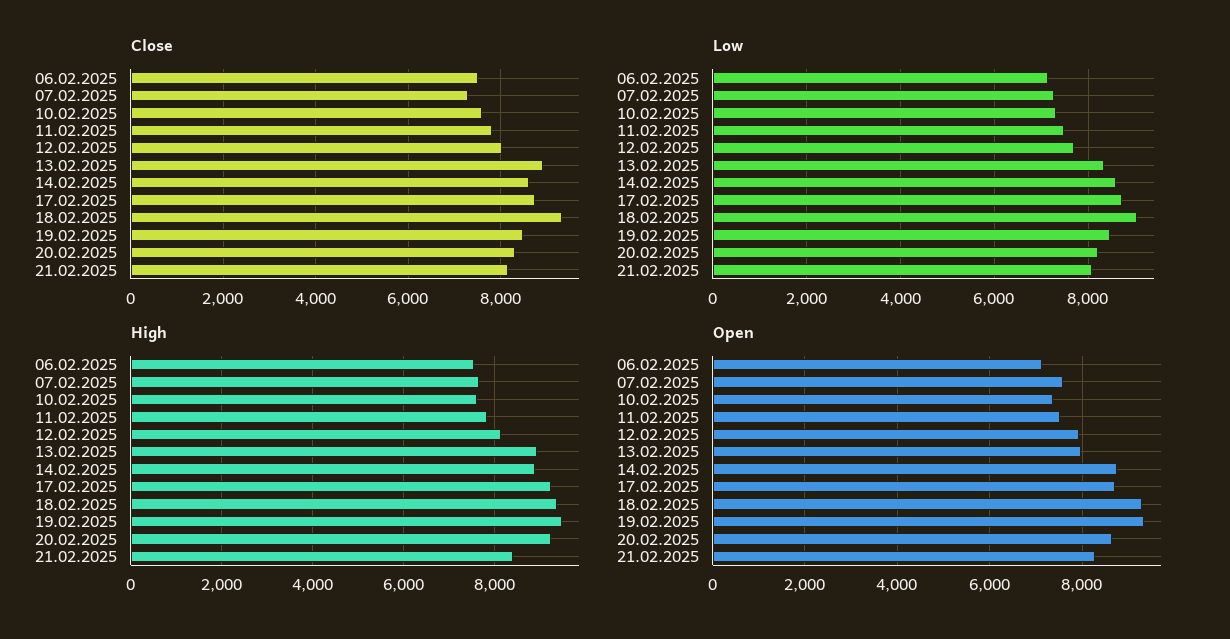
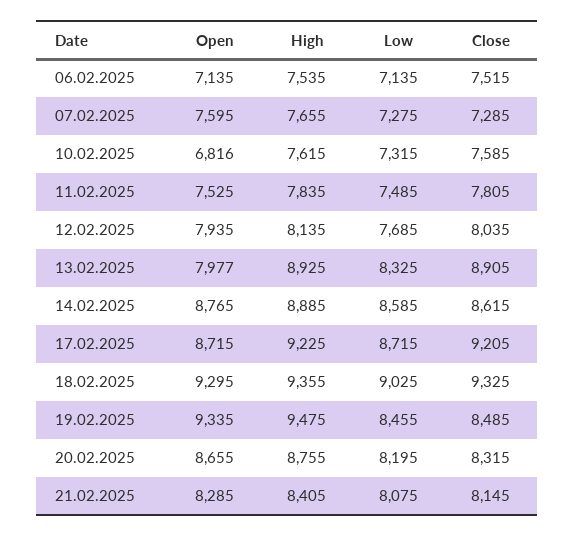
  {
    "Close": {
      "06.02.2025": 7515,
      "07.02.2025": 7285,
      "10.02.2025": 7585,
      "11.02.2025": 7805,
      "12.02.2025": 8035,
      "13.02.2025": 8905,
      "14.02.2025": 8615,
-     "17.02.2025": 8800,
+     "17.02.2025": 9205,
      "18.02.2025": 9325,
      "19.02.2025": 8485,
      "20.02.2025": 8315,
      "21.02.2025": 8145
    },
    "Low": {
      "06.02.2025": 7135,
      "07.02.2025": 7275,
      "10.02.2025": 7315,
      "11.02.2025": 7485,
      "12.02.2025": 7685,
      "13.02.2025": 8325,
      "14.02.2025": 8585,
      "17.02.2025": 8715,
      "18.02.2025": 9025,
      "19.02.2025": 8455,
      "20.02.2025": 8195,
      "21.02.2025": 8075
    },
    "High": {
      "06.02.2025": 7535,
      "07.02.2025": 7655,
      "10.02.2025": 7615,
      "11.02.2025": 7835,
      "12.02.2025": 8135,
      "13.02.2025": 8925,
      "14.02.2025": 8885,
      "17.02.2025": 9225,
      "18.02.2025": 9355,
      "19.02.2025": 9475,
-     "20.02.2025": 9200,
+     "20.02.2025": 8755,
      "21.02.2025": 8405
    },
    "Open": {
      "06.02.2025": 7135,
      "07.02.2025": 7595,
-     "10.02.2025": 7400,
+     "10.02.2025": 6816,
      "11.02.2025": 7525,
      "12.02.2025": 7935,
      "13.02.2025": 7977,
      "14.02.2025": 8765,
      "17.02.2025": 8715,
      "18.02.2025": 9295,
      "19.02.2025": 9335,
      "20.02.2025": 8655,
      "21.02.2025": 8285
    }
  }

